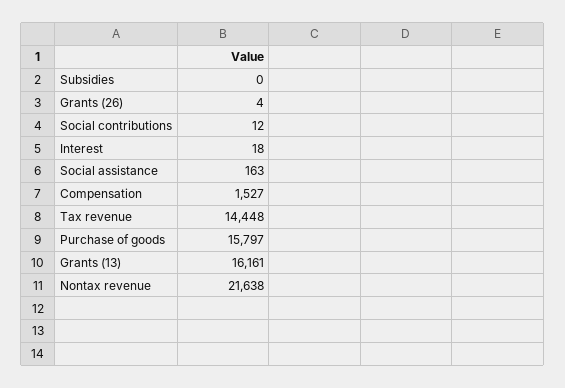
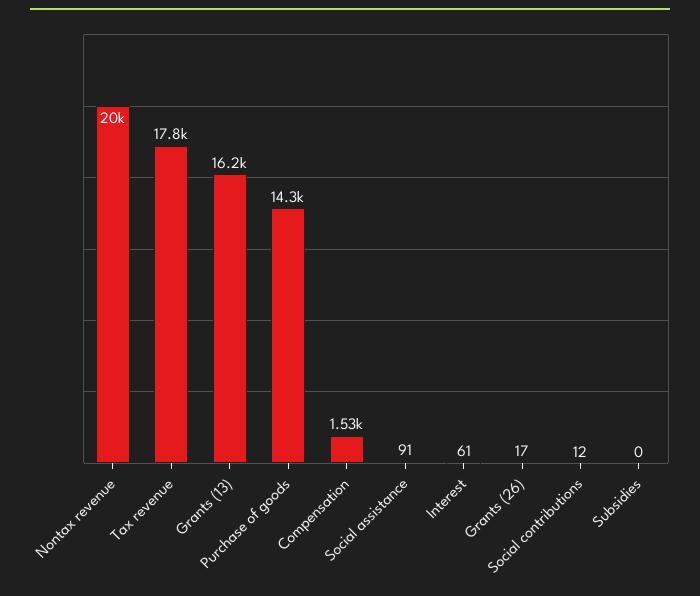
  {
    "Subsidies": 0,
-   "Grants (26)": 4,
+   "Grants (26)": 17,
    "Social contributions": 12,
-   "Interest": 18,
+   "Interest": 61,
-   "Social assistance": 163,
+   "Social assistance": 91,
    "Compensation": 1527,
-   "Tax revenue": 14448,
+   "Tax revenue": 17800,
-   "Purchase of goods": 15797,
+   "Purchase of goods": 14300,
    "Grants (13)": 16161,
-   "Nontax revenue": 21638
+   "Nontax revenue": 20000
  }

